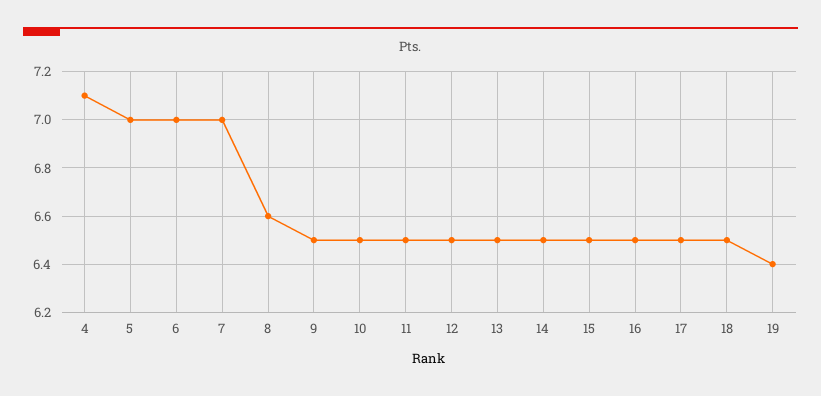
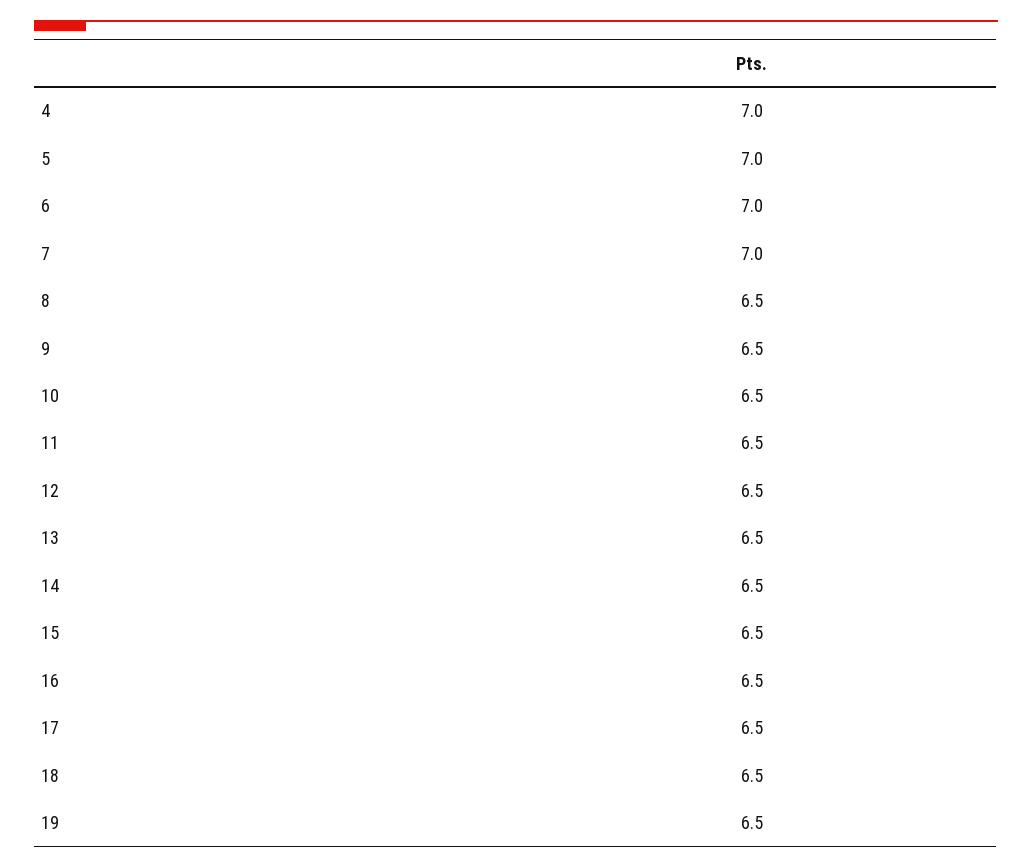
  {
-   "4": 7.1,
+   "4": 7,
    "5": 7,
    "6": 7,
    "7": 7,
-   "8": 6.6,
+   "8": 6.5,
    "9": 6.5,
    "10": 6.5,
    "11": 6.5,
    "12": 6.5,
    "13": 6.5,
    "14": 6.5,
    "15": 6.5,
    "16": 6.5,
    "17": 6.5,
    "18": 6.5,
-   "19": 6.4
+   "19": 6.5
  }

